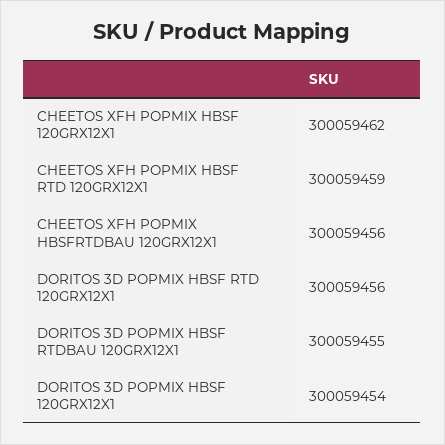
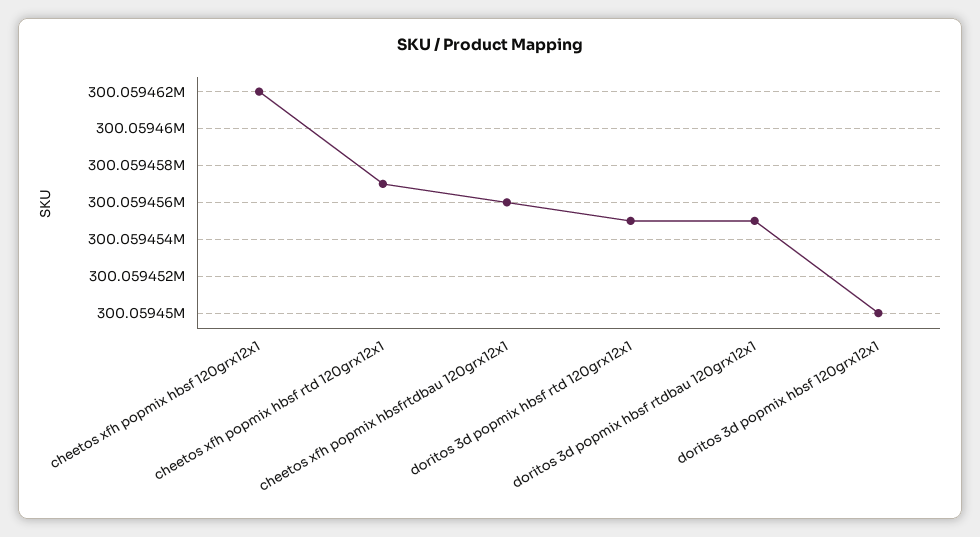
  {
    "CHEETOS XFH POPMIX HBSF 120GRX12X1": 300059462,
-   "CHEETOS XFH POPMIX HBSF RTD 120GRX12X1": 300059459,
+   "CHEETOS XFH POPMIX HBSF RTD 120GRX12X1": 300059457,
    "CHEETOS XFH POPMIX HBSFRTDBAU 120GRX12X1": 300059456,
-   "DORITOS 3D POPMIX HBSF RTD 120GRX12X1": 300059456,
+   "DORITOS 3D POPMIX HBSF RTD 120GRX12X1": 300059455,
    "DORITOS 3D POPMIX HBSF RTDBAU 120GRX12X1": 300059455,
-   "DORITOS 3D POPMIX HBSF 120GRX12X1": 300059454
+   "DORITOS 3D POPMIX HBSF 120GRX12X1": 300059450
  }

